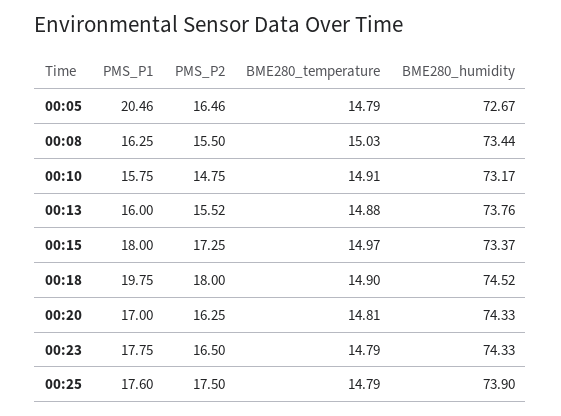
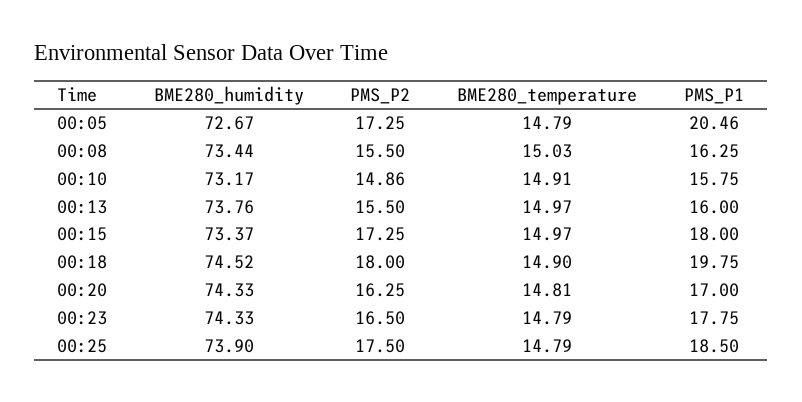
  {
    "PMS_P1": {
      "00:05": 20.46,
      "00:08": 16.25,
      "00:10": 15.75,
      "00:13": 16,
      "00:15": 18,
      "00:18": 19.75,
      "00:20": 17,
      "00:23": 17.75,
-     "00:25": 17.6
+     "00:25": 18.5
    },
    "PMS_P2": {
-     "00:05": 16.46,
+     "00:05": 17.25,
      "00:08": 15.5,
-     "00:10": 14.75,
+     "00:10": 14.86,
-     "00:13": 15.52,
+     "00:13": 15.5,
      "00:15": 17.25,
      "00:18": 18,
      "00:20": 16.25,
      "00:23": 16.5,
      "00:25": 17.5
    },
    "BME280_temperature": {
      "00:05": 14.79,
      "00:08": 15.03,
      "00:10": 14.91,
-     "00:13": 14.88,
+     "00:13": 14.97,
      "00:15": 14.97,
      "00:18": 14.9,
      "00:20": 14.81,
      "00:23": 14.79,
      "00:25": 14.79
    },
    "BME280_humidity": {
      "00:05": 72.67,
      "00:08": 73.44,
      "00:10": 73.17,
      "00:13": 73.76,
      "00:15": 73.37,
      "00:18": 74.52,
      "00:20": 74.33,
      "00:23": 74.33,
      "00:25": 73.9
    }
  }

